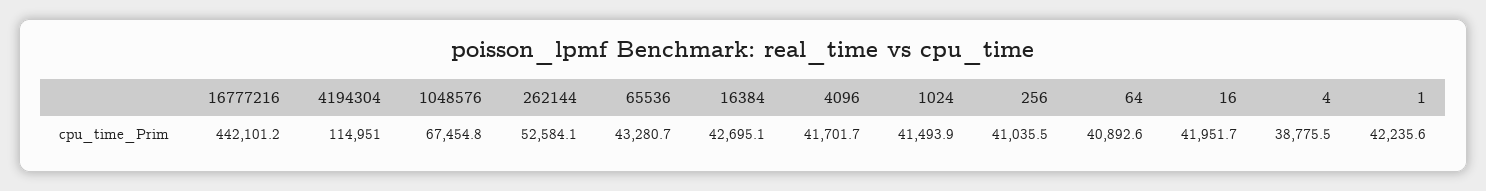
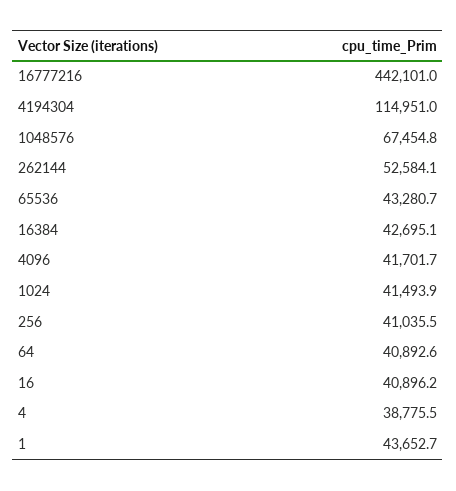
  {
-   "16777216": 442101.2,
+   "16777216": 442101,
    "4194304": 114951,
    "1048576": 67454.8,
    "262144": 52584.1,
    "65536": 43280.7,
    "16384": 42695.1,
    "4096": 41701.7,
    "1024": 41493.9,
    "256": 41035.5,
    "64": 40892.6,
-   "16": 41951.7,
+   "16": 40896.2,
    "4": 38775.5,
-   "1": 42235.6
+   "1": 43652.7
  }

